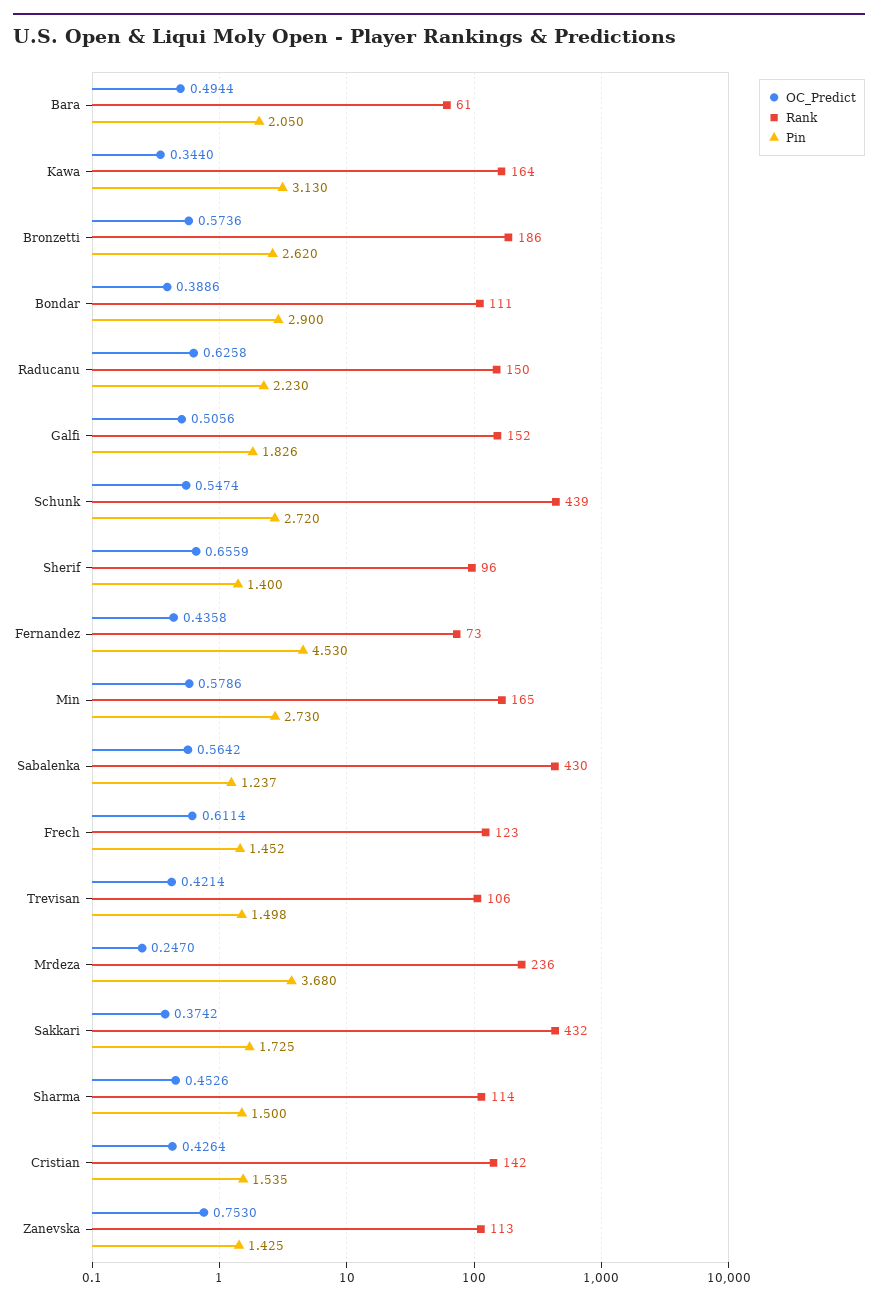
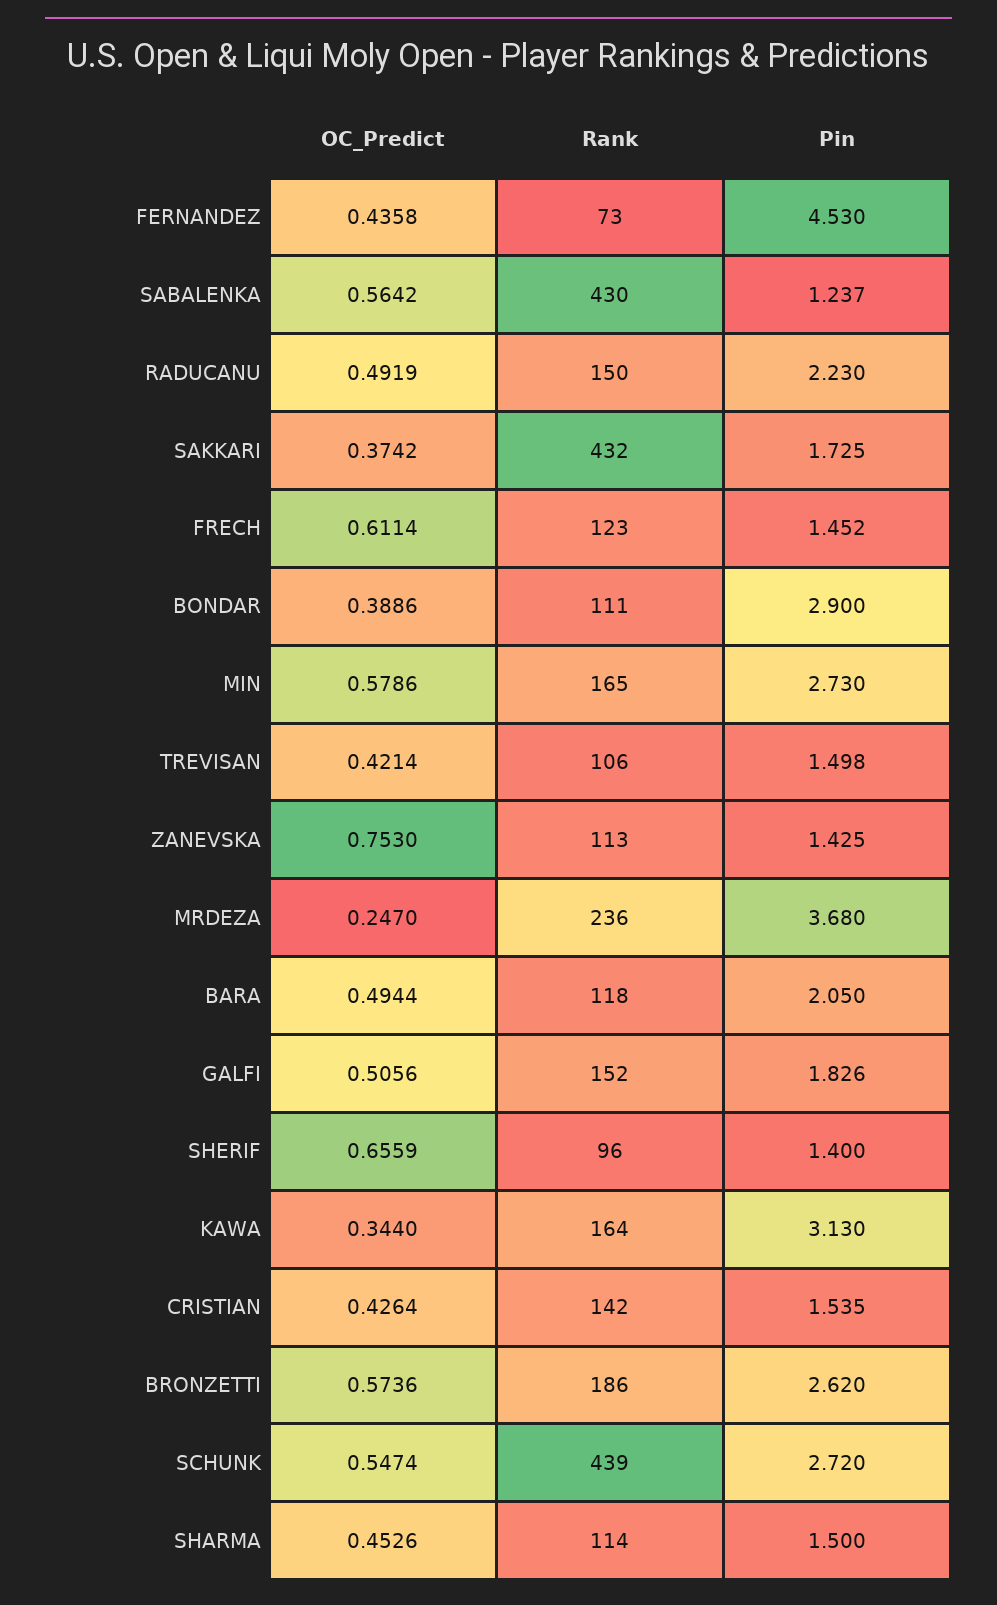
  {
    "OC_Predict": {
      "Bara": 0.4944,
      "Kawa": 0.344,
      "Bronzetti": 0.5736,
      "Bondar": 0.3886,
-     "Raducanu": 0.6258,
+     "Raducanu": 0.4919,
      "Galfi": 0.5056,
      "Schunk": 0.5474,
      "Sherif": 0.6559,
      "Fernandez": 0.4358,
      "Min": 0.5786,
      "Sabalenka": 0.5642,
      "Frech": 0.6114,
      "Trevisan": 0.4214,
      "Mrdeza": 0.247,
      "Sakkari": 0.3742,
      "Sharma": 0.4526,
      "Cristian": 0.4264,
      "Zanevska": 0.753
    },
    "Rank": {
-     "Bara": 61,
+     "Bara": 118,
      "Kawa": 164,
      "Bronzetti": 186,
      "Bondar": 111,
      "Raducanu": 150,
      "Galfi": 152,
      "Schunk": 439,
      "Sherif": 96,
      "Fernandez": 73,
      "Min": 165,
      "Sabalenka": 430,
      "Frech": 123,
      "Trevisan": 106,
      "Mrdeza": 236,
      "Sakkari": 432,
      "Sharma": 114,
      "Cristian": 142,
      "Zanevska": 113
    },
    "Pin": {
      "Bara": 2.05,
      "Kawa": 3.13,
      "Bronzetti": 2.62,
      "Bondar": 2.9,
      "Raducanu": 2.23,
      "Galfi": 1.826,
      "Schunk": 2.72,
      "Sherif": 1.4,
      "Fernandez": 4.53,
      "Min": 2.73,
      "Sabalenka": 1.237,
      "Frech": 1.452,
      "Trevisan": 1.498,
      "Mrdeza": 3.68,
      "Sakkari": 1.725,
      "Sharma": 1.5,
      "Cristian": 1.535,
      "Zanevska": 1.425
    }
  }

